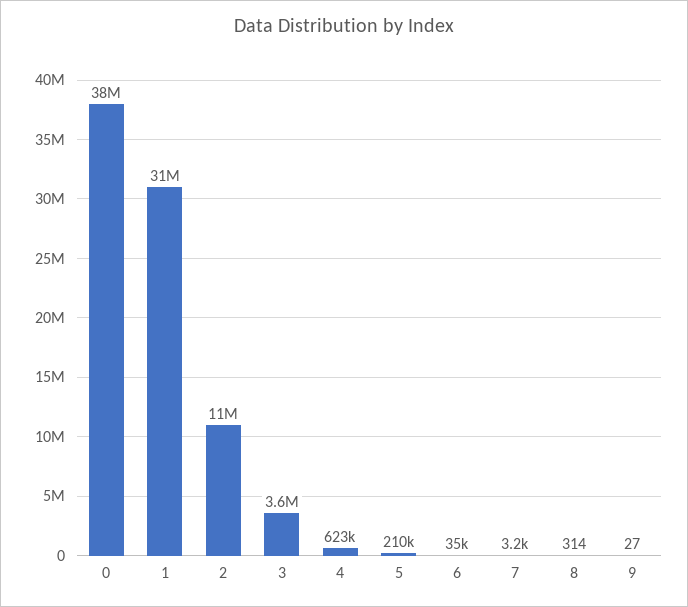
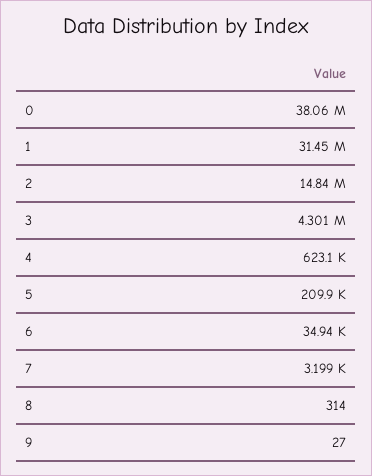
  {
    "0": 38060000,
    "1": 31450000,
-   "2": 11000000,
+   "2": 14840000,
-   "3": 3600000,
+   "3": 4301000,
    "4": 623100,
    "5": 209900,
    "6": 34940,
    "7": 3199,
    "8": 314,
    "9": 27
  }

